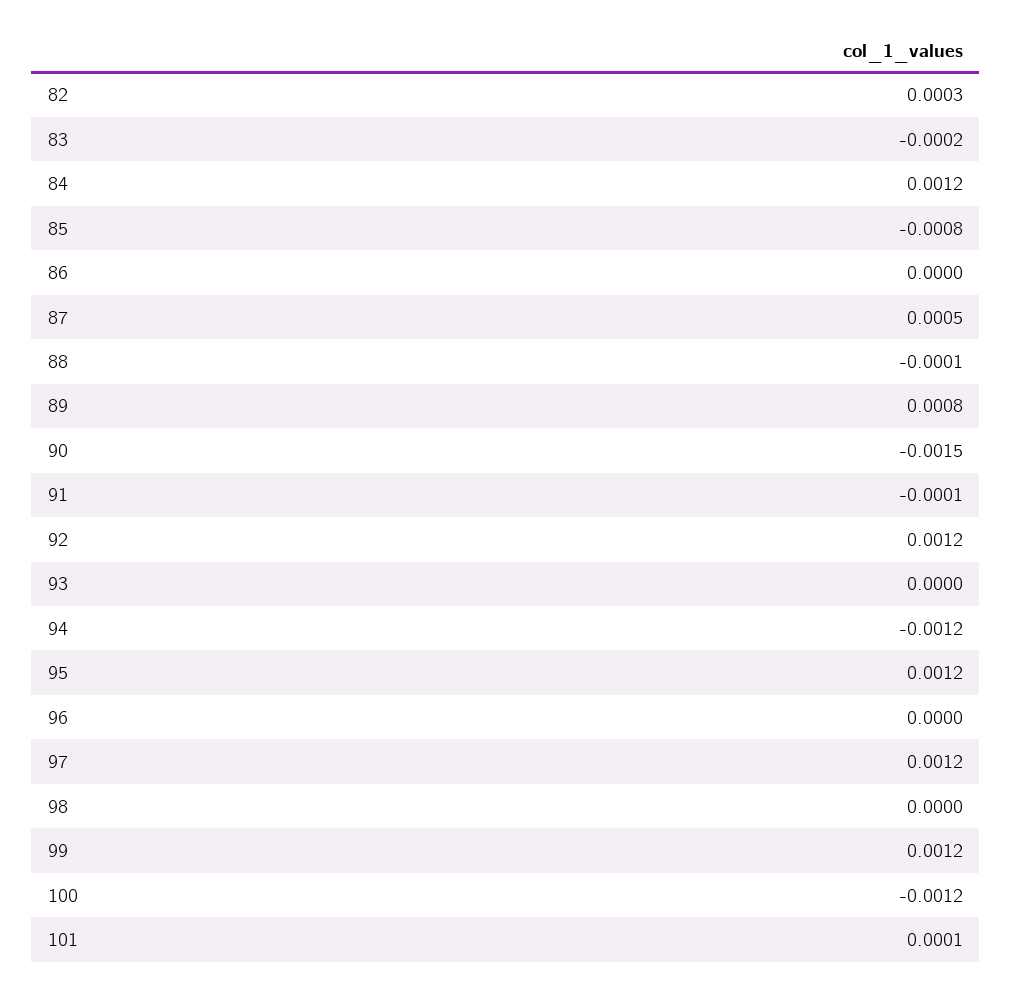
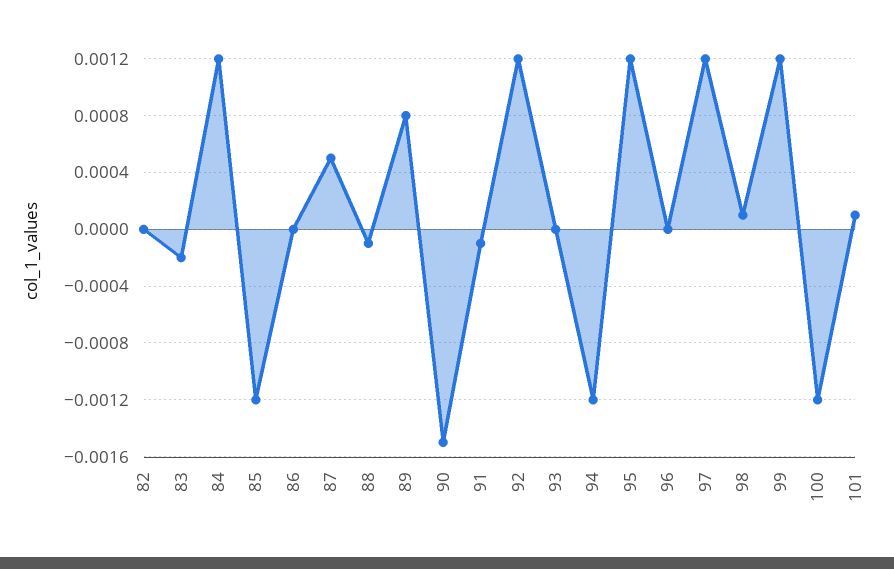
  {
-   "82": 0.0003,
+   "82": 0,
    "83": -0.0002,
    "84": 0.0012,
-   "85": -0.0008,
+   "85": -0.0012,
    "86": 0,
    "87": 0.0005,
    "88": -0.0001,
    "89": 0.0008,
    "90": -0.0015,
    "91": -0.0001,
    "92": 0.0012,
    "93": 0,
    "94": -0.0012,
    "95": 0.0012,
    "96": 0,
    "97": 0.0012,
-   "98": 0,
+   "98": 0.0001,
    "99": 0.0012,
    "100": -0.0012,
    "101": 0.0001
  }

